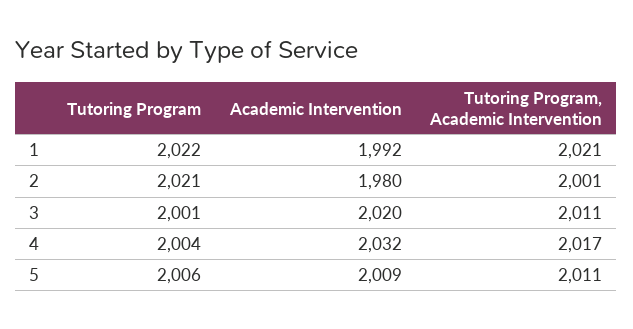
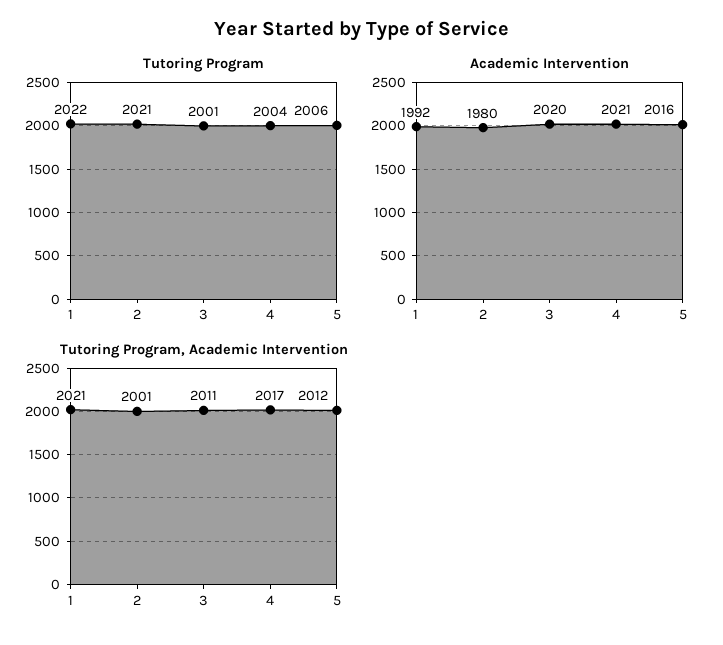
  {
    "Tutoring Program": {
      "1": 2022,
      "2": 2021,
      "3": 2001,
      "4": 2004,
      "5": 2006
    },
    "Academic Intervention": {
      "1": 1992,
      "2": 1980,
      "3": 2020,
-     "4": 2032,
+     "4": 2021,
-     "5": 2009
+     "5": 2016
    },
    "Tutoring Program, Academic Intervention": {
      "1": 2021,
      "2": 2001,
      "3": 2011,
      "4": 2017,
-     "5": 2011
+     "5": 2012
    }
  }

